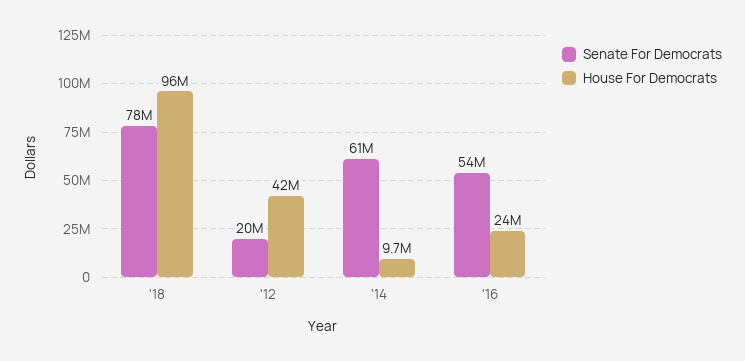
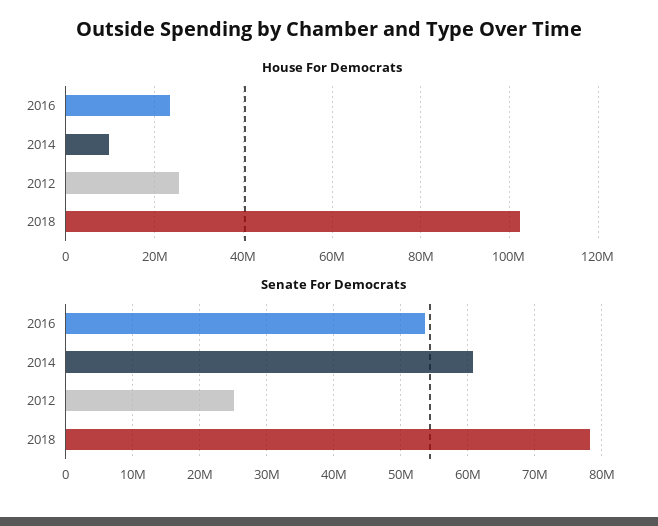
  {
    "Senate For Democrats": {
      "'18": 78000000,
-     "'12": 20000000,
+     "'12": 25000000,
      "'14": 61000000,
      "'16": 54000000
    },
    "House For Democrats": {
-     "'18": 96000000,
+     "'18": 102000000,
-     "'12": 42000000,
+     "'12": 26000000,
      "'14": 9700000,
      "'16": 24000000
    }
  }

